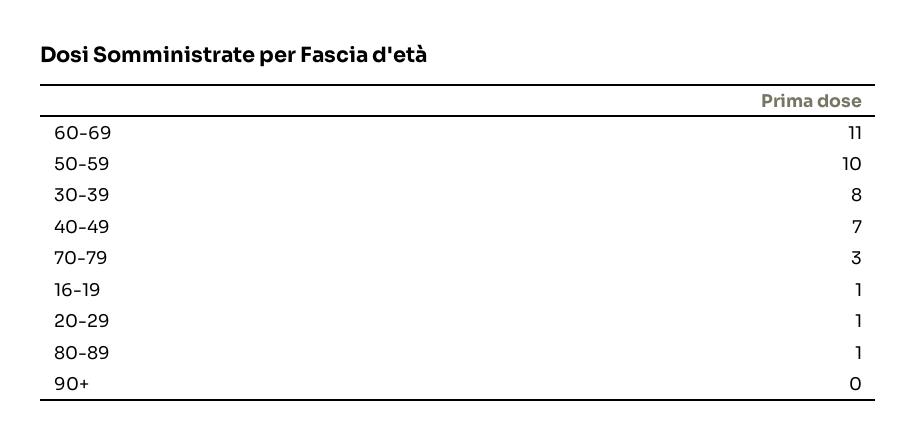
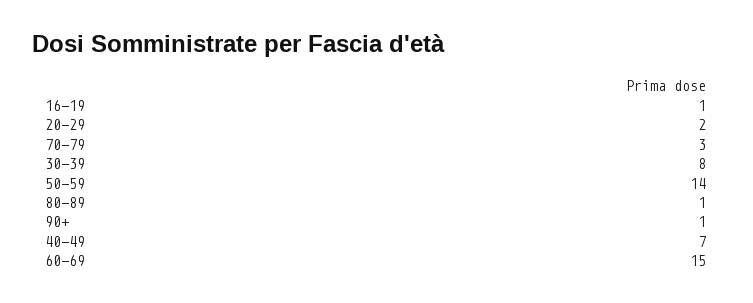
  {
-   "60-69": 11,
+   "60-69": 15,
-   "50-59": 10,
+   "50-59": 14,
    "30-39": 8,
    "40-49": 7,
    "70-79": 3,
    "16-19": 1,
-   "20-29": 1,
+   "20-29": 2,
    "80-89": 1,
-   "90+": 0
+   "90+": 1
  }

